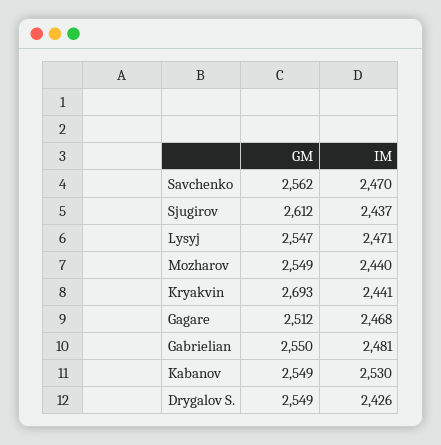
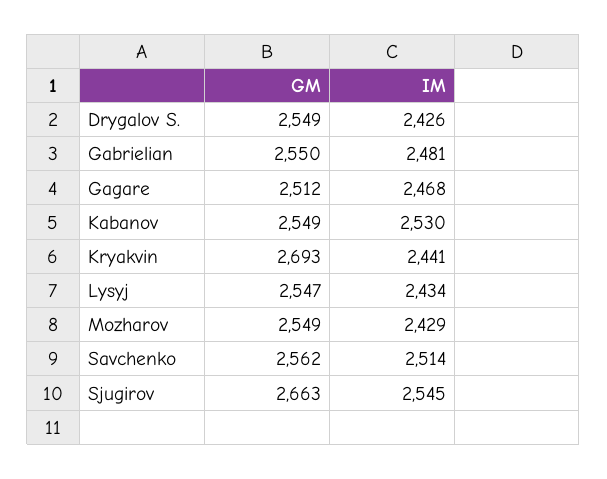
  {
    "GM": {
      "Savchenko": 2562,
-     "Sjugirov": 2612,
+     "Sjugirov": 2663,
      "Lysyj": 2547,
      "Mozharov": 2549,
      "Kryakvin": 2693,
      "Gagare": 2512,
      "Gabrielian": 2550,
      "Kabanov": 2549,
      "Drygalov S.": 2549
    },
    "IM": {
-     "Savchenko": 2470,
+     "Savchenko": 2514,
-     "Sjugirov": 2437,
+     "Sjugirov": 2545,
-     "Lysyj": 2471,
+     "Lysyj": 2434,
-     "Mozharov": 2440,
+     "Mozharov": 2429,
      "Kryakvin": 2441,
      "Gagare": 2468,
      "Gabrielian": 2481,
      "Kabanov": 2530,
      "Drygalov S.": 2426
    }
  }

